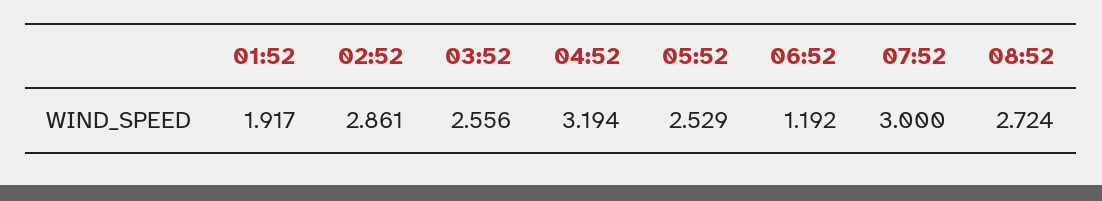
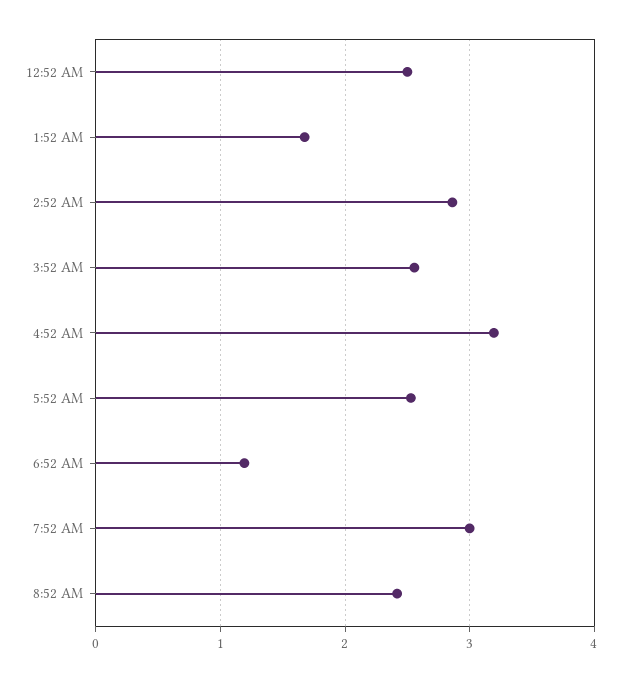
  {
-   "01:52": 1.917,
+   "01:52": 1.7,
    "02:52": 2.861,
    "03:52": 2.556,
    "04:52": 3.194,
    "05:52": 2.529,
    "06:52": 1.192,
    "07:52": 3,
-   "08:52": 2.724
+   "08:52": 2.4,
+   "12:52 AM": 2.5
  }

